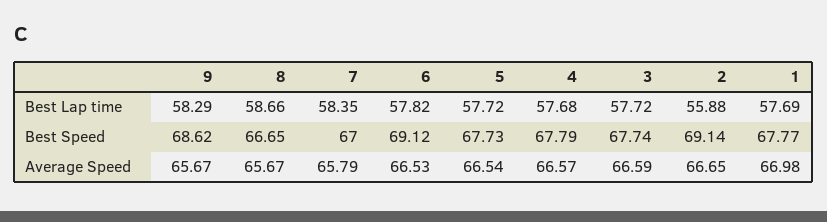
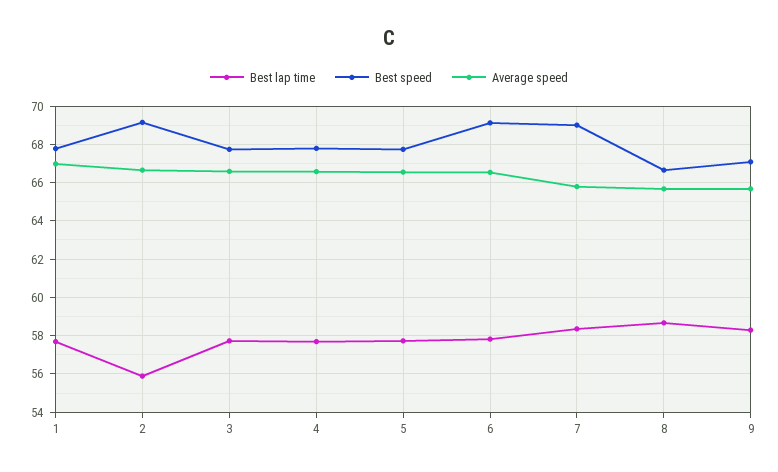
  {
    "Best Lap time": {
      "9": 58.29,
      "8": 58.66,
      "7": 58.35,
      "6": 57.82,
      "5": 57.72,
      "4": 57.68,
      "3": 57.72,
      "2": 55.88,
      "1": 57.69
    },
    "Best Speed": {
-     "9": 68.62,
+     "9": 67,
      "8": 66.65,
-     "7": 67,
+     "7": 69,
      "6": 69.12,
      "5": 67.73,
      "4": 67.79,
      "3": 67.74,
      "2": 69.14,
      "1": 67.77
    },
    "Average Speed": {
      "9": 65.67,
      "8": 65.67,
      "7": 65.79,
      "6": 66.53,
      "5": 66.54,
      "4": 66.57,
      "3": 66.59,
      "2": 66.65,
      "1": 66.98
    }
  }

